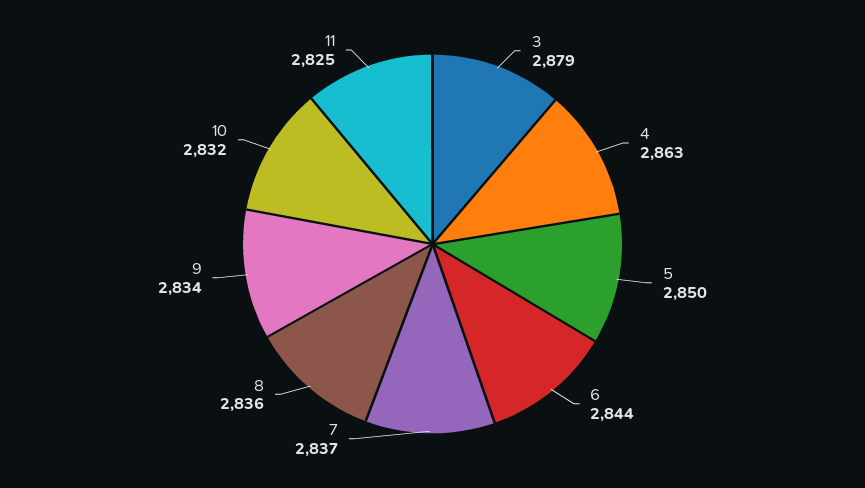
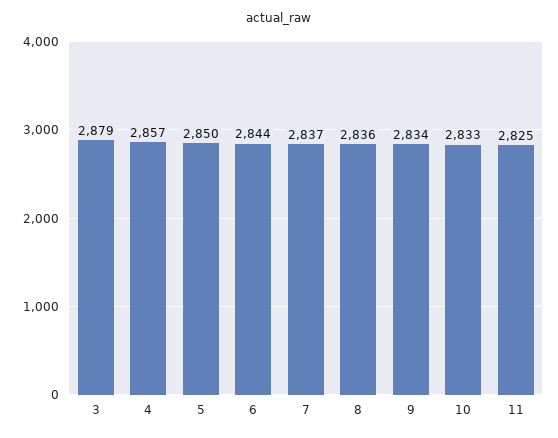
  {
    "3": 2879,
-   "4": 2863,
+   "4": 2857,
    "5": 2850,
    "6": 2844,
    "7": 2837,
    "8": 2836,
    "9": 2834,
-   "10": 2832,
+   "10": 2833,
    "11": 2825
  }

